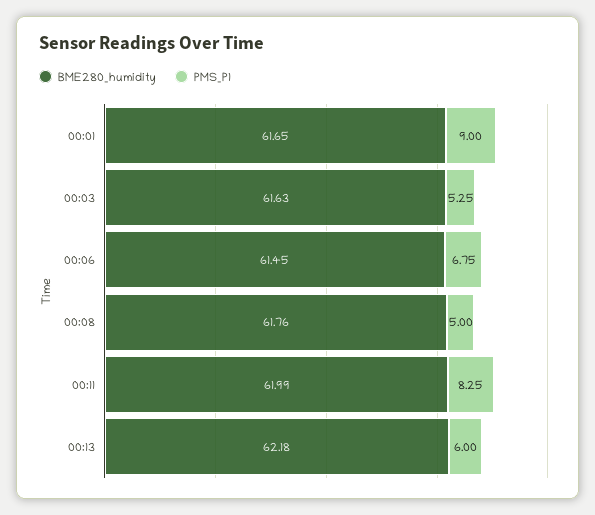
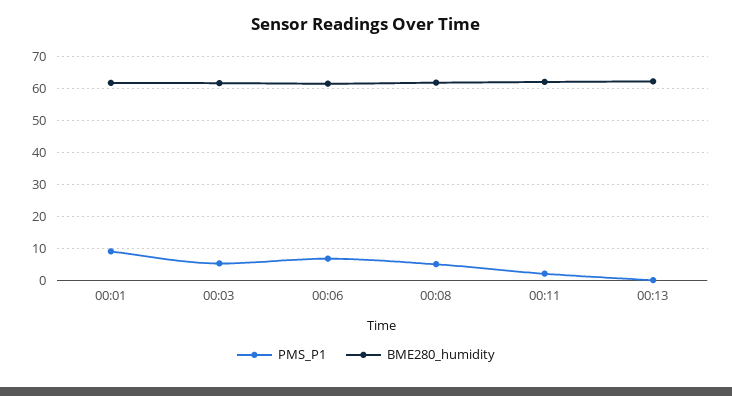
  {
    "BME280_humidity": {
      "00:01": 61.65,
      "00:03": 61.63,
      "00:06": 61.45,
      "00:08": 61.76,
      "00:11": 61.99,
      "00:13": 62.18
    },
    "PMS_P1": {
      "00:01": 9,
      "00:03": 5.25,
      "00:06": 6.75,
      "00:08": 5,
-     "00:11": 8.25,
+     "00:11": 2,
-     "00:13": 6
+     "00:13": 0
    }
  }

